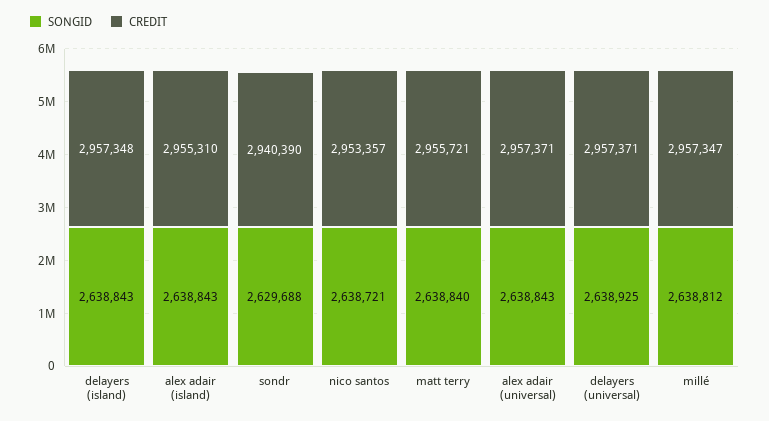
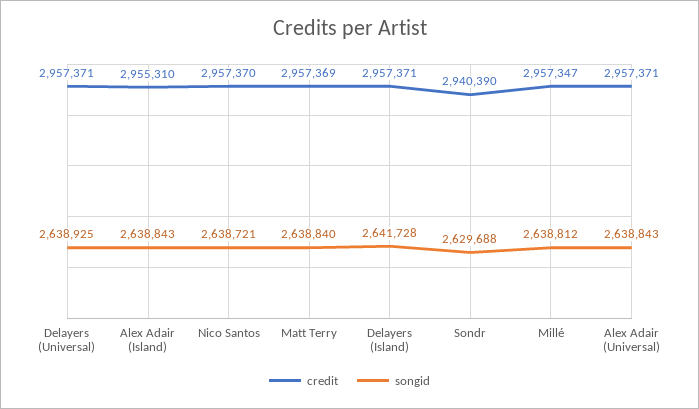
  {
    "SONGID": {
-     "delayers (island)": 2638843,
+     "delayers (island)": 2641728,
      "alex adair (island)": 2638843,
      "sondr": 2629688,
      "nico santos": 2638721,
      "matt terry": 2638840,
      "alex adair (universal)": 2638843,
      "delayers (universal)": 2638925,
      "millé": 2638812
    },
    "CREDIT": {
-     "delayers (island)": 2957348,
+     "delayers (island)": 2957371,
      "alex adair (island)": 2955310,
      "sondr": 2940390,
-     "nico santos": 2953357,
+     "nico santos": 2957370,
-     "matt terry": 2955721,
+     "matt terry": 2957369,
      "alex adair (universal)": 2957371,
      "delayers (universal)": 2957371,
      "millé": 2957347
    }
  }

